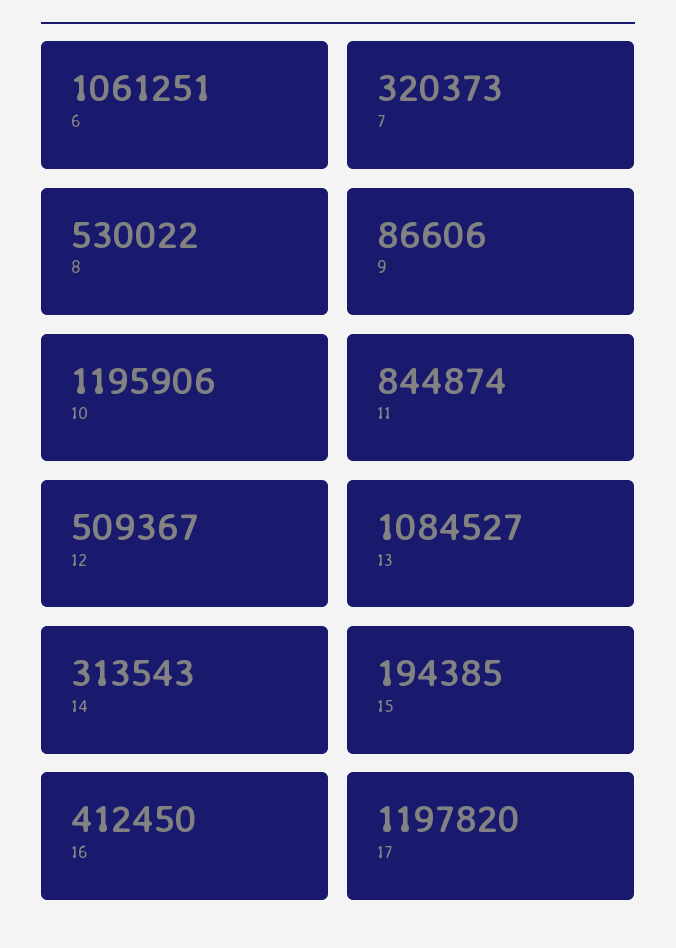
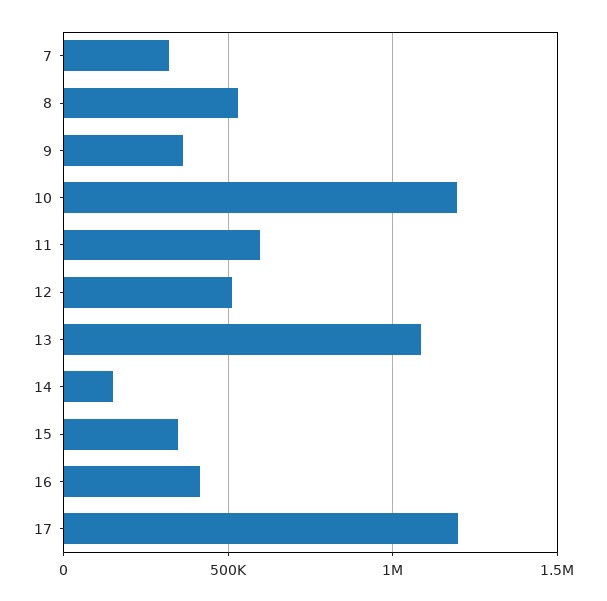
  {
-   "6": 1061251,
    "7": 320373,
    "8": 530022,
-   "9": 86606,
+   "9": 350000,
    "10": 1195906,
-   "11": 844874,
+   "11": 600000,
    "12": 509367,
    "13": 1084527,
-   "14": 313543,
+   "14": 150000,
-   "15": 194385,
+   "15": 350000,
    "16": 412450,
    "17": 1197820
  }

